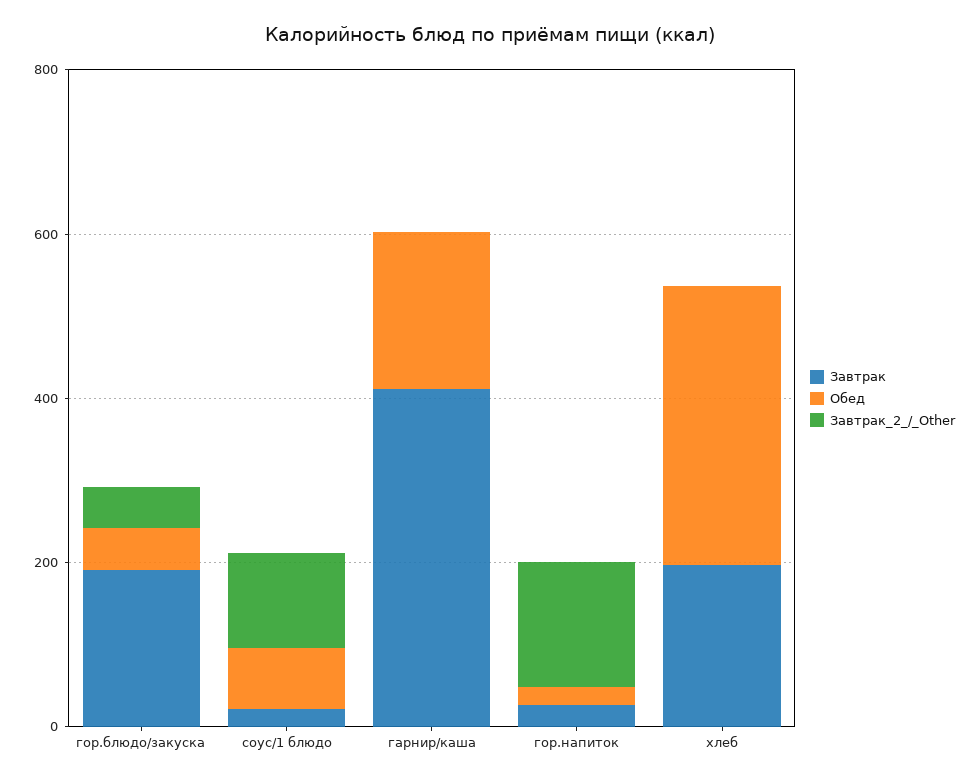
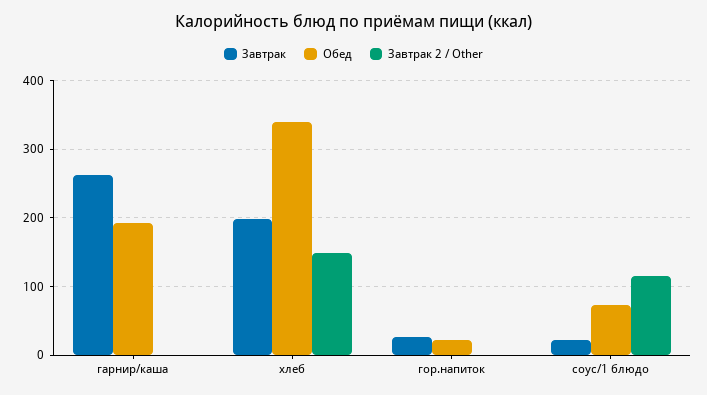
  {
    "Завтрак": {
-     "гор.блюдо/закуска": 200,
      "соус/1 блюдо": 20,
-     "гарнир/каша": 400,
+     "гарнир/каша": 260,
      "гор.напиток": 30,
      "хлеб": 200
    },
    "Обед": {
-     "гор.блюдо/закуска": 50,
      "соус/1 блюдо": 70,
      "гарнир/каша": 190,
      "гор.напиток": 20,
      "хлеб": 340
    },
    "Завтрак_2_/_Other": {
-     "гор.блюдо/закуска": 50,
      "соус/1 блюдо": 120,
      "гарнир/каша": 0,
-     "гор.напиток": 150,
+     "гор.напиток": 0,
-     "хлеб": 0
+     "хлеб": 150
    }
  }

